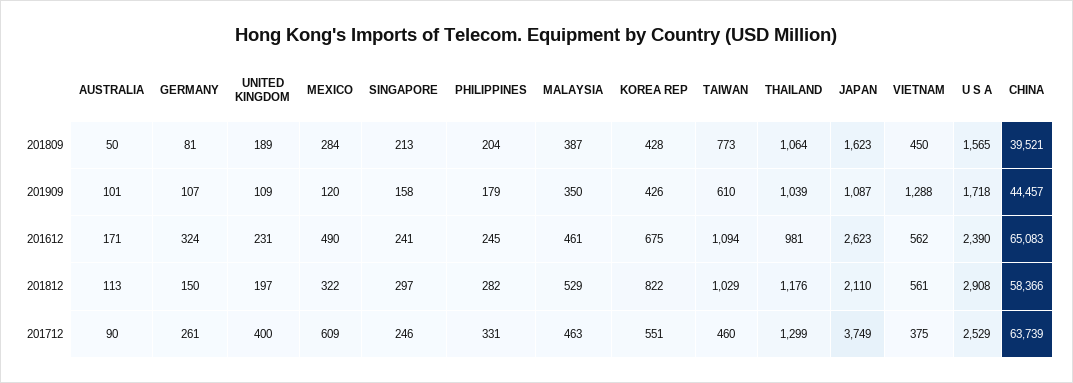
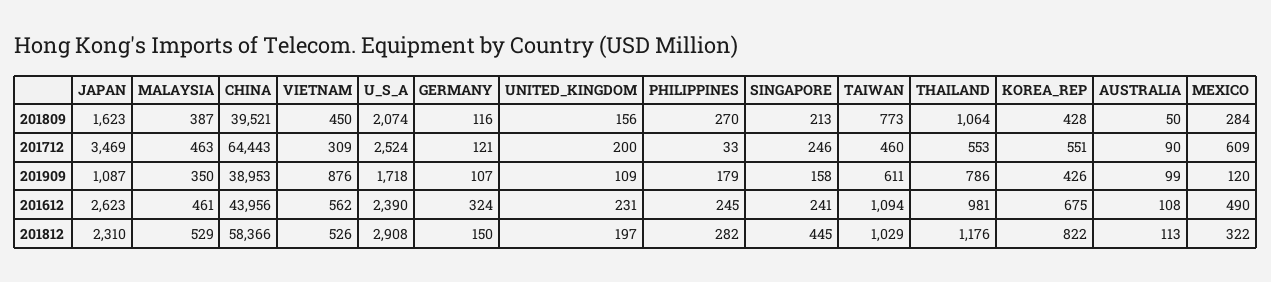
  {
    "AUSTRALIA": {
      "201809": 50,
-     "201909": 101,
+     "201909": 99,
-     "201612": 171,
+     "201612": 108,
      "201812": 113,
      "201712": 90
    },
    "GERMANY": {
-     "201809": 81,
+     "201809": 116,
      "201909": 107,
      "201612": 324,
      "201812": 150,
-     "201712": 261
+     "201712": 121
    },
    "UNITED KINGDOM": {
-     "201809": 189,
+     "201809": 156,
      "201909": 109,
      "201612": 231,
      "201812": 197,
-     "201712": 400
+     "201712": 200
    },
    "MEXICO": {
      "201809": 284,
      "201909": 120,
      "201612": 490,
      "201812": 322,
      "201712": 609
    },
    "SINGAPORE": {
      "201809": 213,
      "201909": 158,
      "201612": 241,
-     "201812": 297,
+     "201812": 445,
      "201712": 246
    },
    "PHILIPPINES": {
-     "201809": 204,
+     "201809": 270,
      "201909": 179,
      "201612": 245,
      "201812": 282,
-     "201712": 331
+     "201712": 33
    },
    "MALAYSIA": {
      "201809": 387,
      "201909": 350,
      "201612": 461,
      "201812": 529,
      "201712": 463
    },
    "KOREA REP": {
      "201809": 428,
      "201909": 426,
      "201612": 675,
      "201812": 822,
      "201712": 551
    },
    "TAIWAN": {
      "201809": 773,
-     "201909": 610,
+     "201909": 611,
      "201612": 1094,
      "201812": 1029,
      "201712": 460
    },
    "THAILAND": {
      "201809": 1064,
-     "201909": 1039,
+     "201909": 786,
      "201612": 981,
      "201812": 1176,
-     "201712": 1299
+     "201712": 553
    },
    "JAPAN": {
      "201809": 1623,
      "201909": 1087,
      "201612": 2623,
-     "201812": 2110,
+     "201812": 2310,
-     "201712": 3749
+     "201712": 3469
    },
    "VIETNAM": {
      "201809": 450,
-     "201909": 1288,
+     "201909": 876,
      "201612": 562,
-     "201812": 561,
+     "201812": 526,
-     "201712": 375
+     "201712": 309
    },
    "U S A": {
-     "201809": 1565,
+     "201809": 2074,
      "201909": 1718,
      "201612": 2390,
      "201812": 2908,
-     "201712": 2529
+     "201712": 2524
    },
    "CHINA": {
      "201809": 39521,
-     "201909": 44457,
+     "201909": 38953,
-     "201612": 65083,
+     "201612": 43956,
      "201812": 58366,
-     "201712": 63739
+     "201712": 64443
    }
  }

